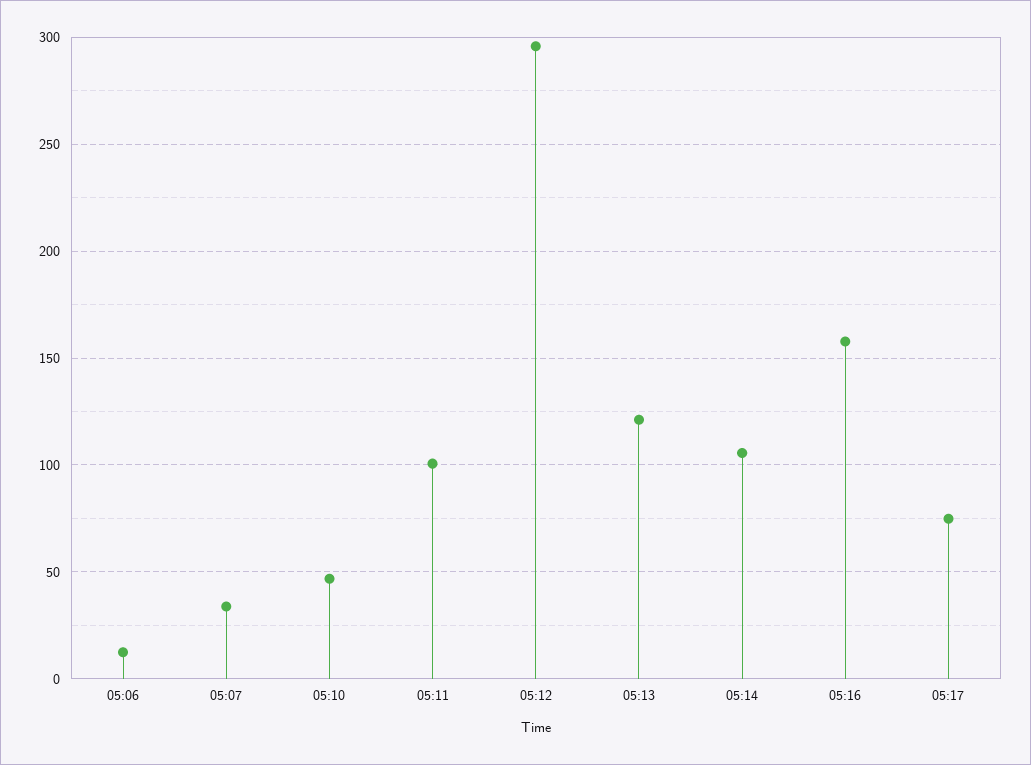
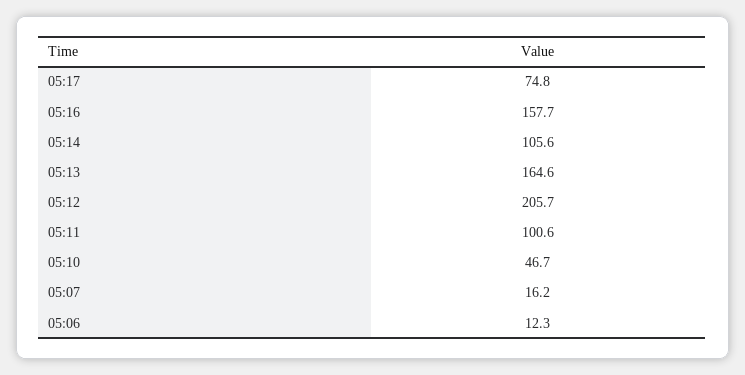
  {
    "05:06": 12.3,
-   "05:07": 35,
+   "05:07": 16.2,
    "05:10": 46.7,
    "05:11": 100.6,
-   "05:12": 295,
+   "05:12": 205.7,
-   "05:13": 120,
+   "05:13": 164.6,
    "05:14": 105.6,
    "05:16": 157.7,
    "05:17": 74.8
  }

